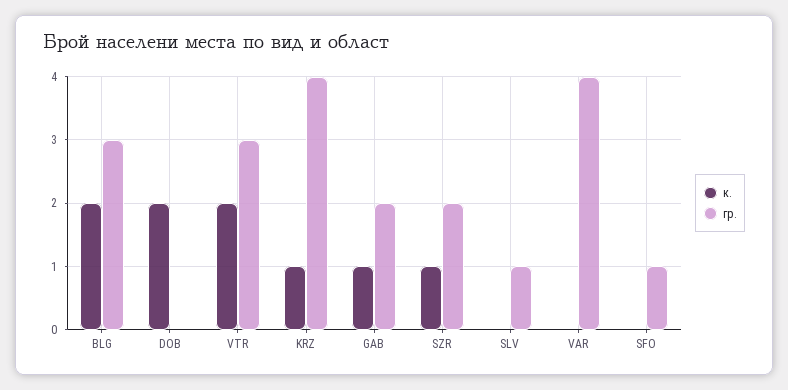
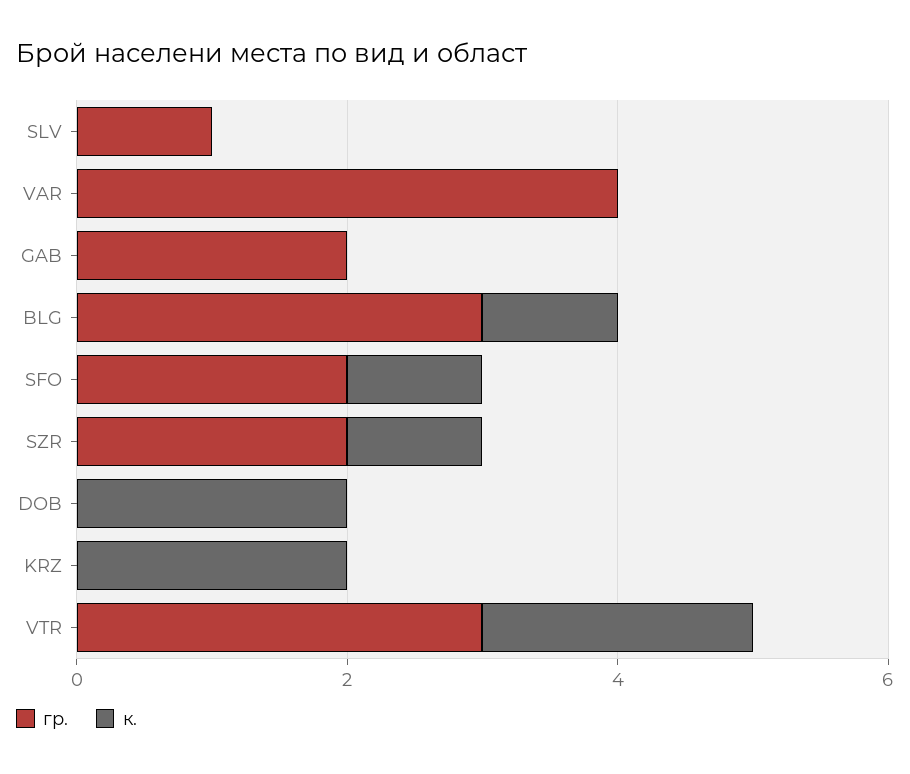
  {
    "к.": {
-     "BLG": 2,
+     "BLG": 1,
      "DOB": 2,
      "VTR": 2,
-     "KRZ": 1,
+     "KRZ": 2,
-     "GAB": 1,
+     "GAB": 0,
      "SZR": 1,
      "SLV": 0,
      "VAR": 0,
-     "SFO": 0
+     "SFO": 1
    },
    "гр.": {
      "BLG": 3,
      "DOB": 0,
      "VTR": 3,
-     "KRZ": 4,
+     "KRZ": 0,
      "GAB": 2,
      "SZR": 2,
      "SLV": 1,
      "VAR": 4,
-     "SFO": 1
+     "SFO": 2
    }
  }

